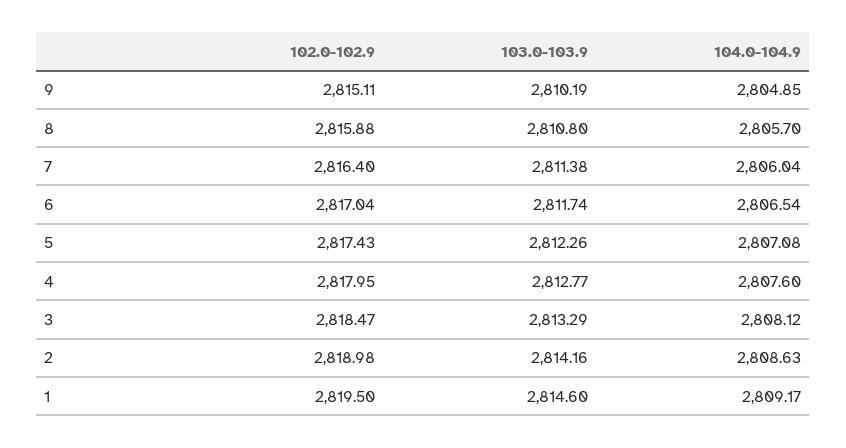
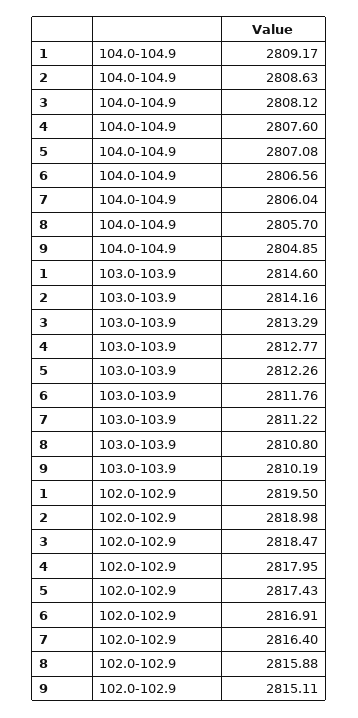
  {
    "102.0-102.9": {
      "9": 2815.11,
      "8": 2815.88,
      "7": 2816.4,
-     "6": 2817.04,
+     "6": 2816.91,
      "5": 2817.43,
      "4": 2817.95,
      "3": 2818.47,
      "2": 2818.98,
      "1": 2819.5
    },
    "103.0-103.9": {
      "9": 2810.19,
      "8": 2810.8,
-     "7": 2811.38,
+     "7": 2811.22,
-     "6": 2811.74,
+     "6": 2811.76,
      "5": 2812.26,
      "4": 2812.77,
      "3": 2813.29,
      "2": 2814.16,
      "1": 2814.6
    },
    "104.0-104.9": {
      "9": 2804.85,
      "8": 2805.7,
      "7": 2806.04,
-     "6": 2806.54,
+     "6": 2806.56,
      "5": 2807.08,
      "4": 2807.6,
      "3": 2808.12,
      "2": 2808.63,
      "1": 2809.17
    }
  }

